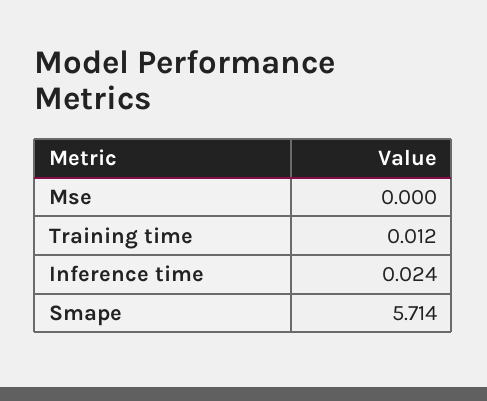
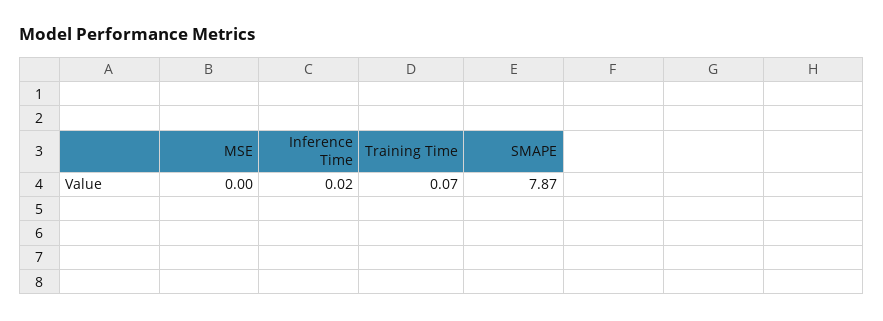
  {
    "Mse": 0,
-   "Training time": 0.012,
+   "Training time": 0.07,
    "Inference time": 0.024,
-   "Smape": 5.714
+   "Smape": 7.87
  }

